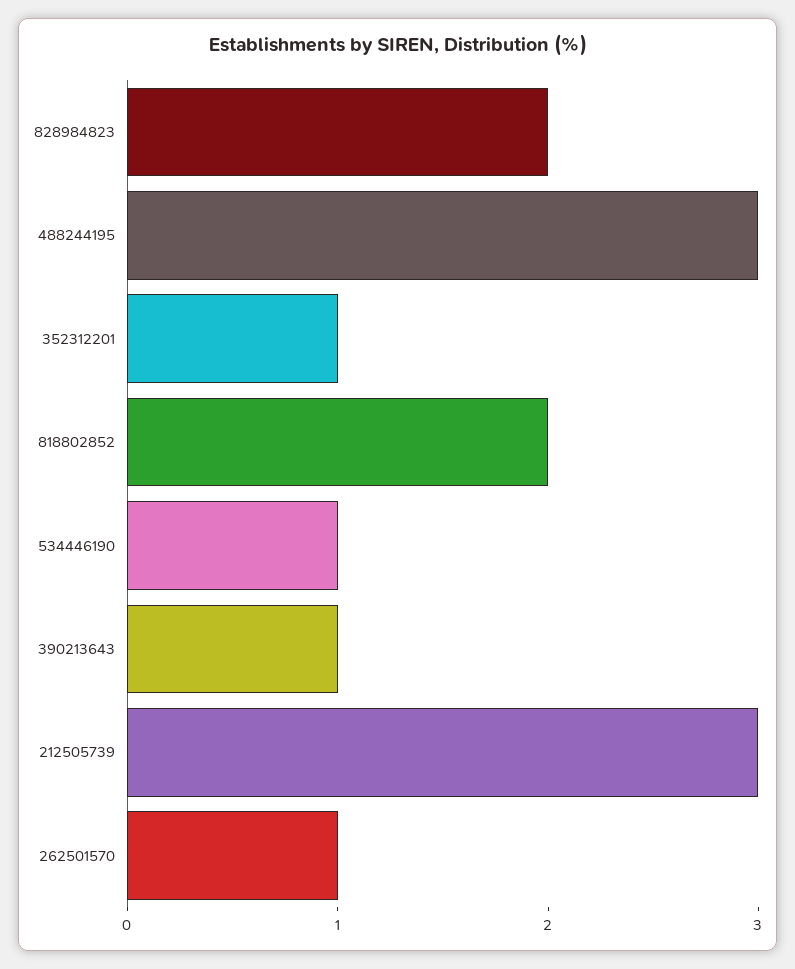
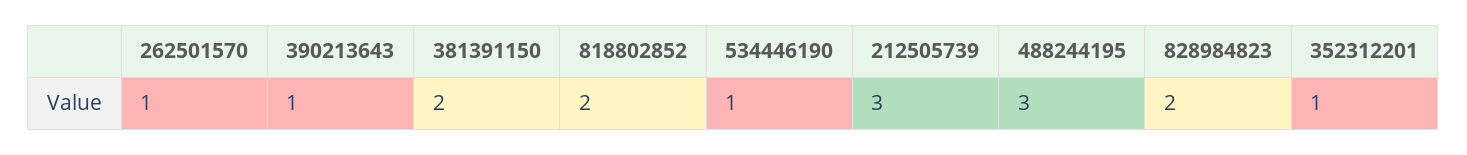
  {
    "828984823": 2,
    "488244195": 3,
    "352312201": 1,
    "818802852": 2,
    "534446190": 1,
    "390213643": 1,
    "212505739": 3,
-   "262501570": 1
+   "262501570": 1,
+   "381391150": 2
  }

